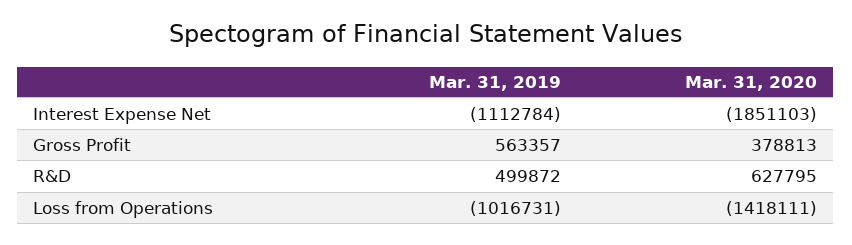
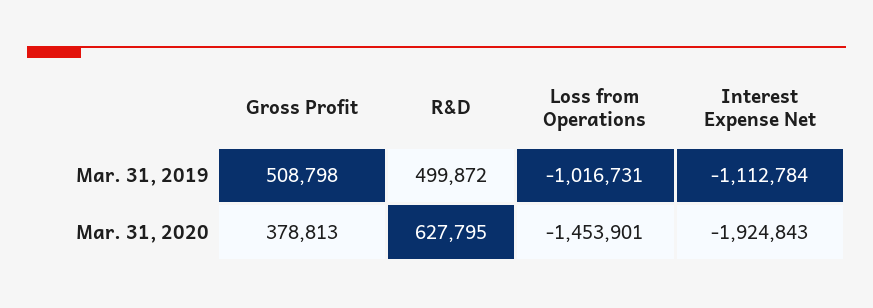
  {
    "Mar. 31, 2019": {
      "Interest Expense Net": -1112784,
-     "Gross Profit": 563357,
+     "Gross Profit": 508798,
      "R&D": 499872,
      "Loss from Operations": -1016731
    },
    "Mar. 31, 2020": {
-     "Interest Expense Net": -1851103,
+     "Interest Expense Net": -1924843,
      "Gross Profit": 378813,
      "R&D": 627795,
-     "Loss from Operations": -1418111
+     "Loss from Operations": -1453901
    }
  }

